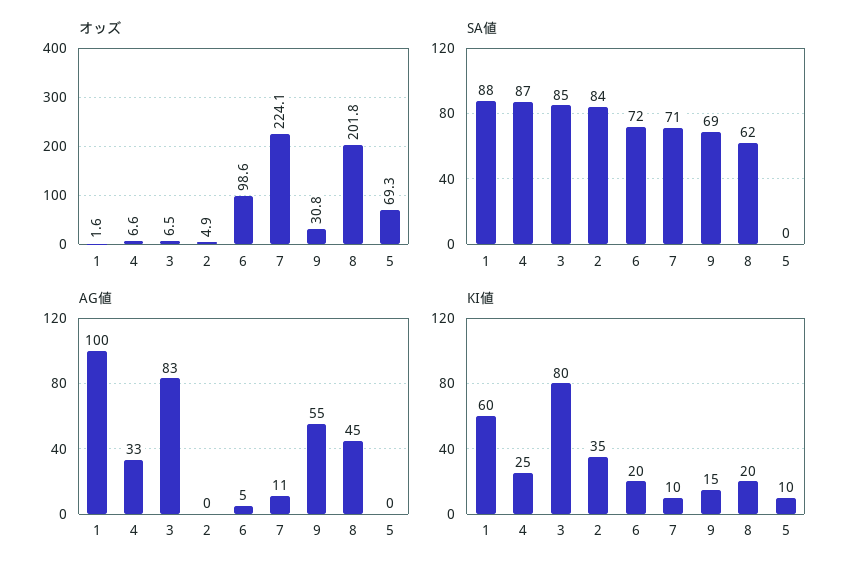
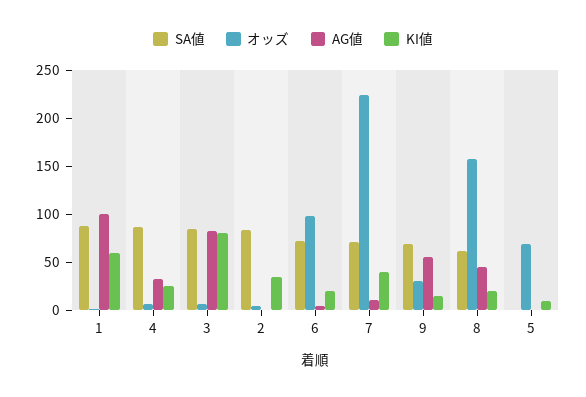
  {
    "オッズ": {
      "1": 1.6,
      "4": 6.6,
      "3": 6.5,
      "2": 4.9,
      "6": 98.6,
      "7": 224.1,
      "9": 30.8,
-     "8": 201.8,
+     "8": 160,
      "5": 69.3
    },
    "SA値": {
      "1": 88,
      "4": 87,
      "3": 85,
      "2": 84,
      "6": 72,
      "7": 71,
      "9": 69,
      "8": 62,
      "5": 0
    },
    "AG値": {
      "1": 100,
      "4": 33,
      "3": 83,
      "2": 0,
      "6": 5,
      "7": 11,
      "9": 55,
      "8": 45,
      "5": 0
    },
    "KI値": {
      "1": 60,
      "4": 25,
      "3": 80,
      "2": 35,
      "6": 20,
-     "7": 10,
+     "7": 40,
      "9": 15,
      "8": 20,
      "5": 10
    }
  }

